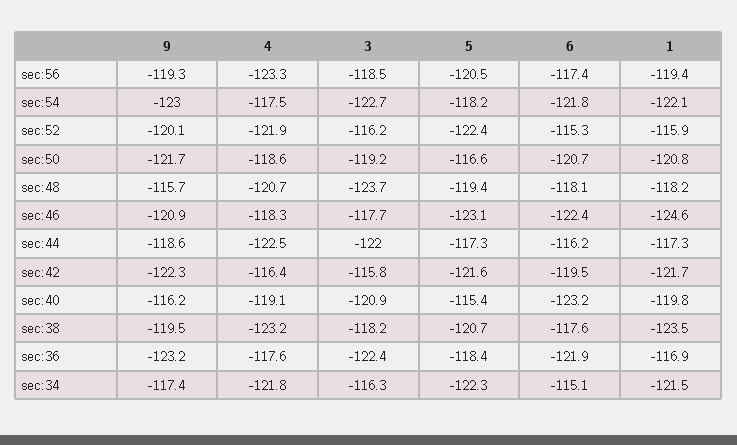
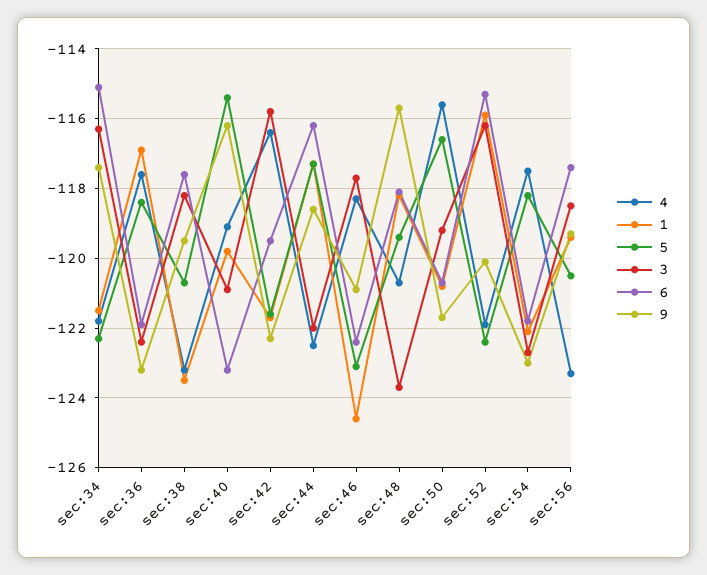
  {
    "9": {
      "sec:56": -119.3,
      "sec:54": -123,
      "sec:52": -120.1,
      "sec:50": -121.7,
      "sec:48": -115.7,
      "sec:46": -120.9,
      "sec:44": -118.6,
      "sec:42": -122.3,
      "sec:40": -116.2,
      "sec:38": -119.5,
      "sec:36": -123.2,
      "sec:34": -117.4
    },
    "4": {
      "sec:56": -123.3,
      "sec:54": -117.5,
      "sec:52": -121.9,
-     "sec:50": -118.6,
+     "sec:50": -115.5,
      "sec:48": -120.7,
      "sec:46": -118.3,
      "sec:44": -122.5,
      "sec:42": -116.4,
      "sec:40": -119.1,
      "sec:38": -123.2,
      "sec:36": -117.6,
      "sec:34": -121.8
    },
    "3": {
      "sec:56": -118.5,
      "sec:54": -122.7,
      "sec:52": -116.2,
      "sec:50": -119.2,
      "sec:48": -123.7,
      "sec:46": -117.7,
      "sec:44": -122,
      "sec:42": -115.8,
      "sec:40": -120.9,
      "sec:38": -118.2,
      "sec:36": -122.4,
      "sec:34": -116.3
    },
    "5": {
      "sec:56": -120.5,
      "sec:54": -118.2,
      "sec:52": -122.4,
      "sec:50": -116.6,
      "sec:48": -119.4,
      "sec:46": -123.1,
      "sec:44": -117.3,
      "sec:42": -121.6,
      "sec:40": -115.4,
      "sec:38": -120.7,
      "sec:36": -118.4,
      "sec:34": -122.3
    },
    "6": {
      "sec:56": -117.4,
      "sec:54": -121.8,
      "sec:52": -115.3,
      "sec:50": -120.7,
      "sec:48": -118.1,
      "sec:46": -122.4,
      "sec:44": -116.2,
      "sec:42": -119.5,
      "sec:40": -123.2,
      "sec:38": -117.6,
      "sec:36": -121.9,
      "sec:34": -115.1
    },
    "1": {
      "sec:56": -119.4,
      "sec:54": -122.1,
      "sec:52": -115.9,
      "sec:50": -120.8,
      "sec:48": -118.2,
      "sec:46": -124.6,
      "sec:44": -117.3,
      "sec:42": -121.7,
      "sec:40": -119.8,
      "sec:38": -123.5,
      "sec:36": -116.9,
      "sec:34": -121.5
    }
  }

